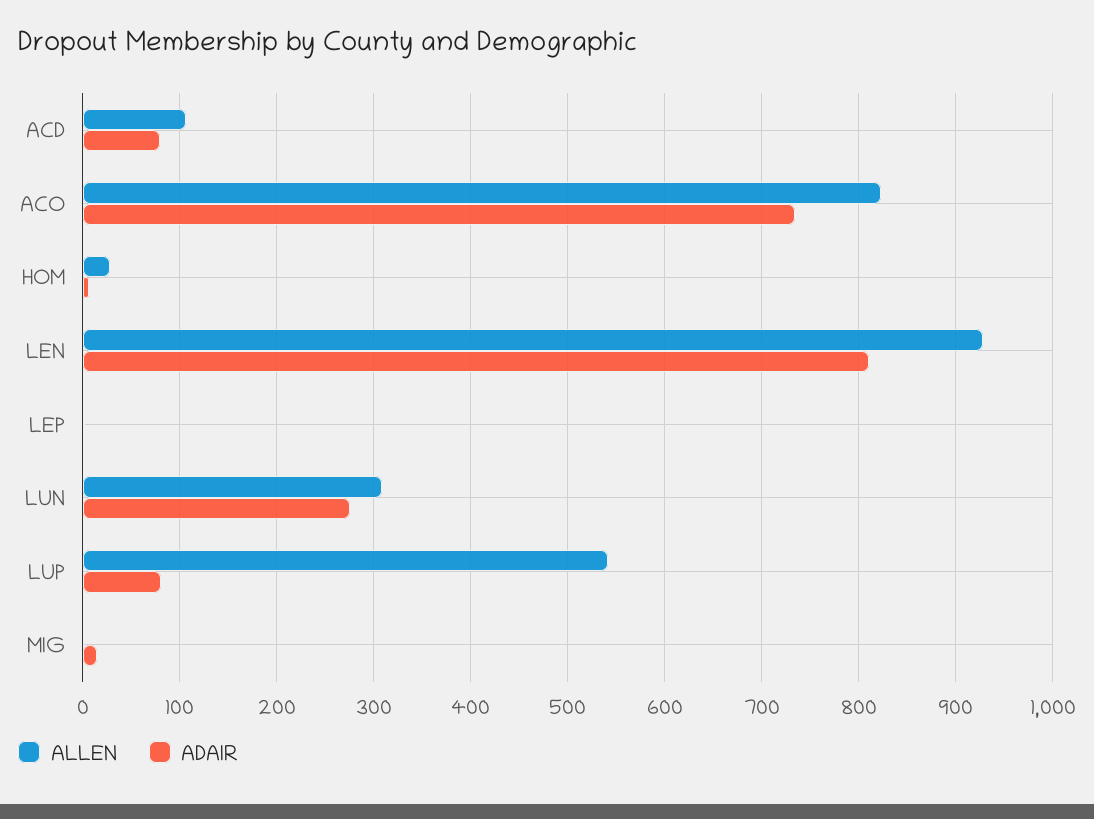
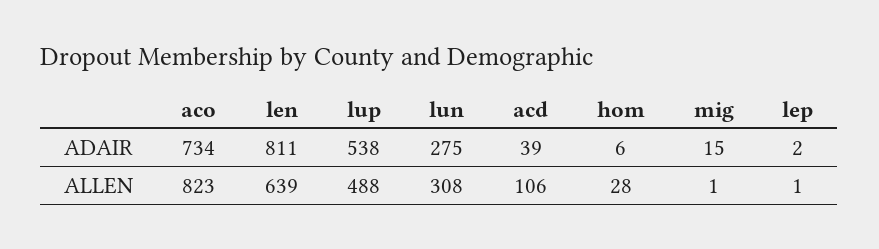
  {
    "ALLEN": {
      "ACD": 106,
      "ACO": 823,
      "HOM": 28,
-     "LEN": 930,
+     "LEN": 639,
      "LEP": 1,
      "LUN": 308,
-     "LUP": 540,
+     "LUP": 488,
      "MIG": 1
    },
    "ADAIR": {
-     "ACD": 80,
+     "ACD": 39,
      "ACO": 734,
      "HOM": 6,
      "LEN": 811,
      "LEP": 2,
      "LUN": 275,
-     "LUP": 80,
+     "LUP": 538,
      "MIG": 15
    }
  }

